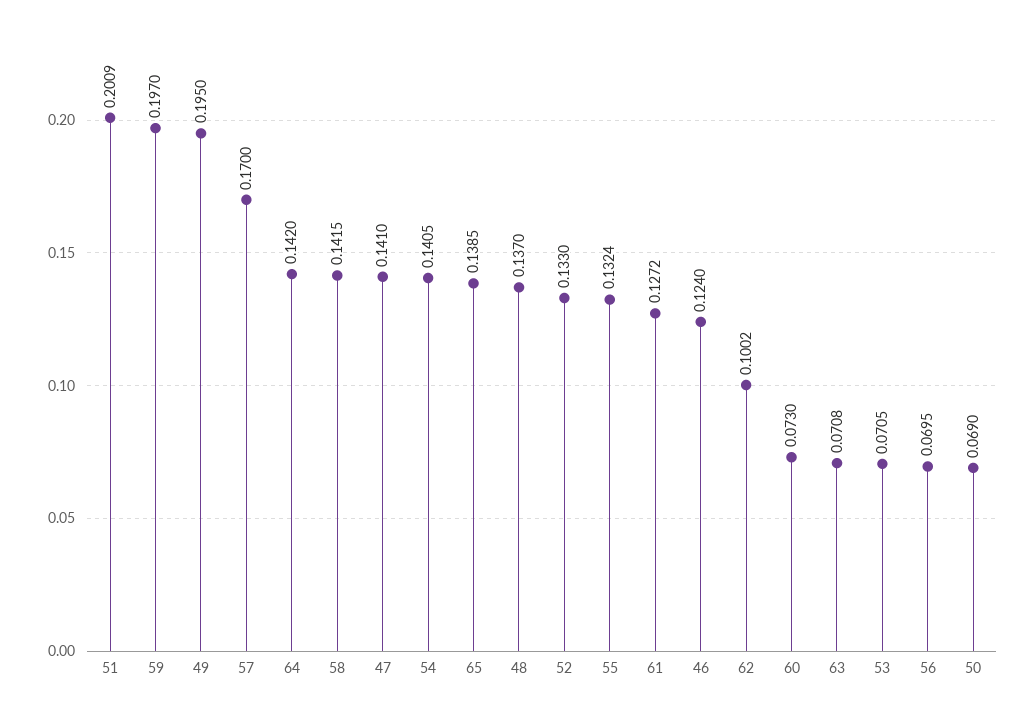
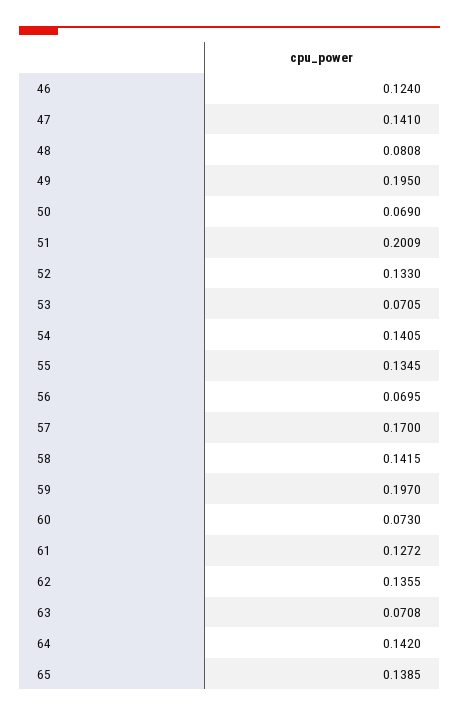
  {
    "51": 0.2009,
    "59": 0.197,
    "49": 0.195,
    "57": 0.17,
    "64": 0.142,
    "58": 0.1415,
    "47": 0.141,
    "54": 0.1405,
    "65": 0.1385,
-   "48": 0.137,
+   "48": 0.0808,
    "52": 0.133,
-   "55": 0.1324,
+   "55": 0.1345,
    "61": 0.1272,
    "46": 0.124,
-   "62": 0.1002,
+   "62": 0.1355,
    "60": 0.073,
    "63": 0.0708,
    "53": 0.0705,
    "56": 0.0695,
    "50": 0.069
  }

